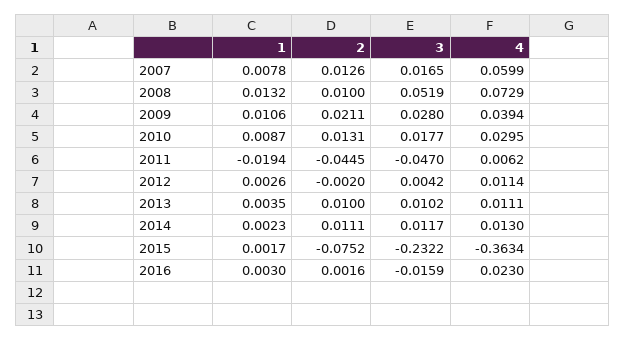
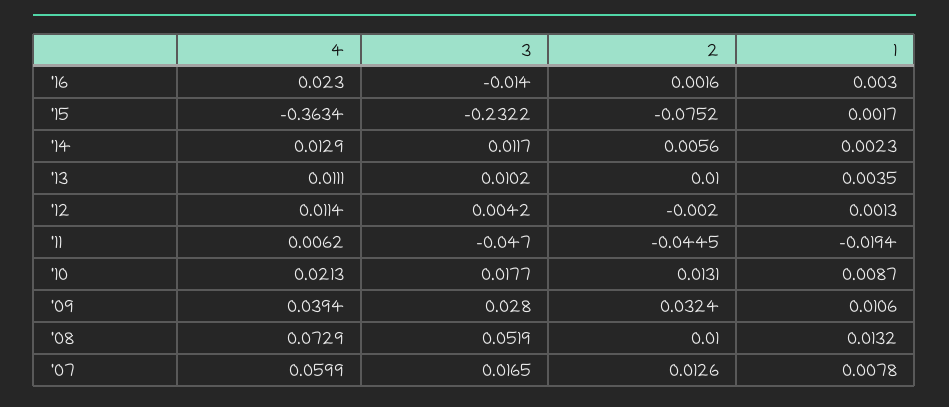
  {
    "1": {
      "2007": 0.0078,
      "2008": 0.0132,
      "2009": 0.0106,
      "2010": 0.0087,
      "2011": -0.0194,
-     "2012": 0.0026,
+     "2012": 0.0013,
      "2013": 0.0035,
      "2014": 0.0023,
      "2015": 0.0017,
      "2016": 0.003
    },
    "2": {
      "2007": 0.0126,
      "2008": 0.01,
-     "2009": 0.0211,
+     "2009": 0.0324,
      "2010": 0.0131,
      "2011": -0.0445,
      "2012": -0.002,
      "2013": 0.01,
-     "2014": 0.0111,
+     "2014": 0.0056,
      "2015": -0.0752,
      "2016": 0.0016
    },
    "3": {
      "2007": 0.0165,
      "2008": 0.0519,
      "2009": 0.028,
      "2010": 0.0177,
      "2011": -0.047,
      "2012": 0.0042,
      "2013": 0.0102,
      "2014": 0.0117,
      "2015": -0.2322,
-     "2016": -0.0159
+     "2016": -0.014
    },
    "4": {
      "2007": 0.0599,
      "2008": 0.0729,
      "2009": 0.0394,
-     "2010": 0.0295,
+     "2010": 0.0213,
      "2011": 0.0062,
      "2012": 0.0114,
      "2013": 0.0111,
-     "2014": 0.013,
+     "2014": 0.0129,
      "2015": -0.3634,
      "2016": 0.023
    }
  }

